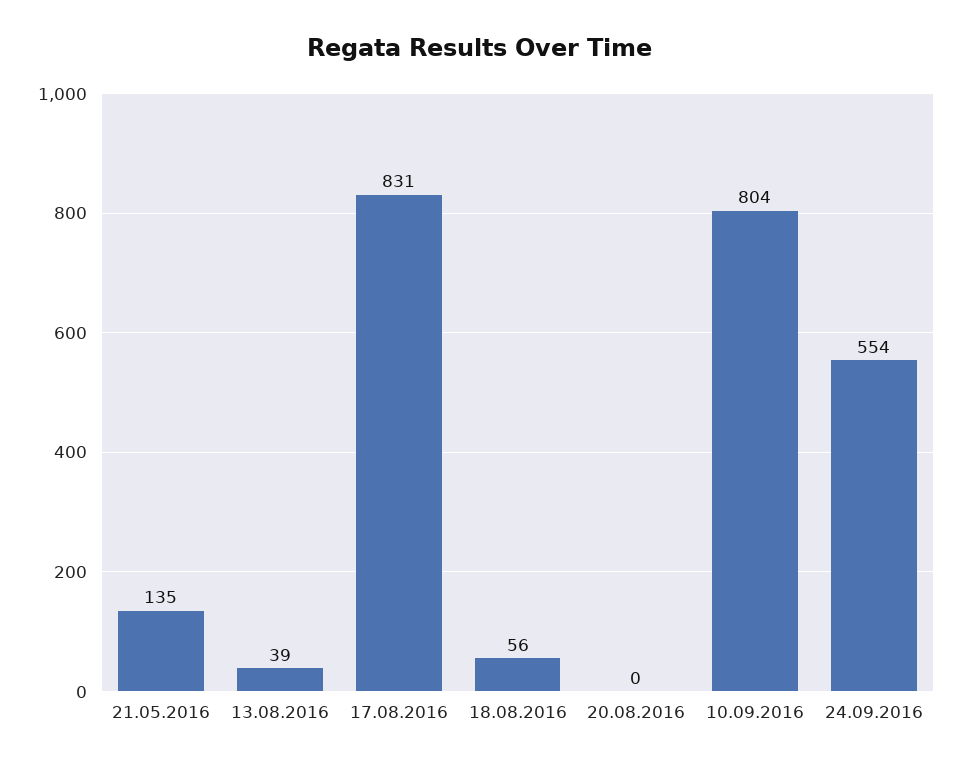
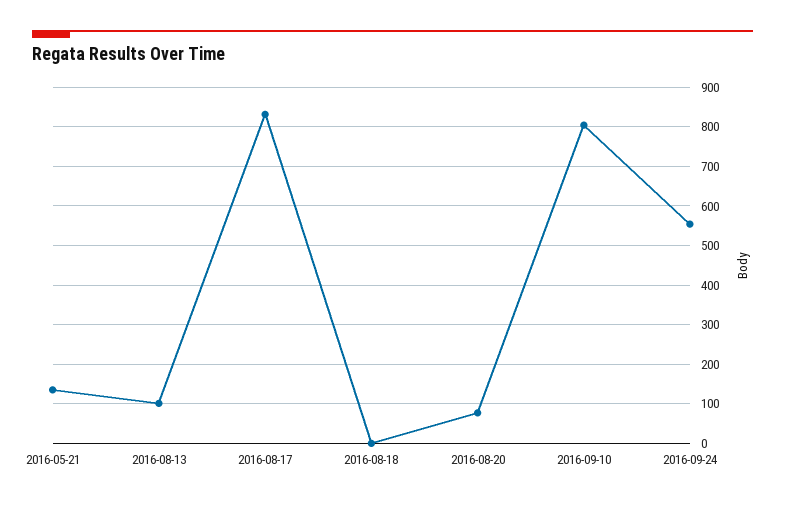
  {
    "21.05.2016": 135,
-   "13.08.2016": 39,
+   "13.08.2016": 100,
    "17.08.2016": 831,
-   "18.08.2016": 56,
+   "18.08.2016": 0,
-   "20.08.2016": 0,
+   "20.08.2016": 80,
    "10.09.2016": 804,
    "24.09.2016": 554
  }

